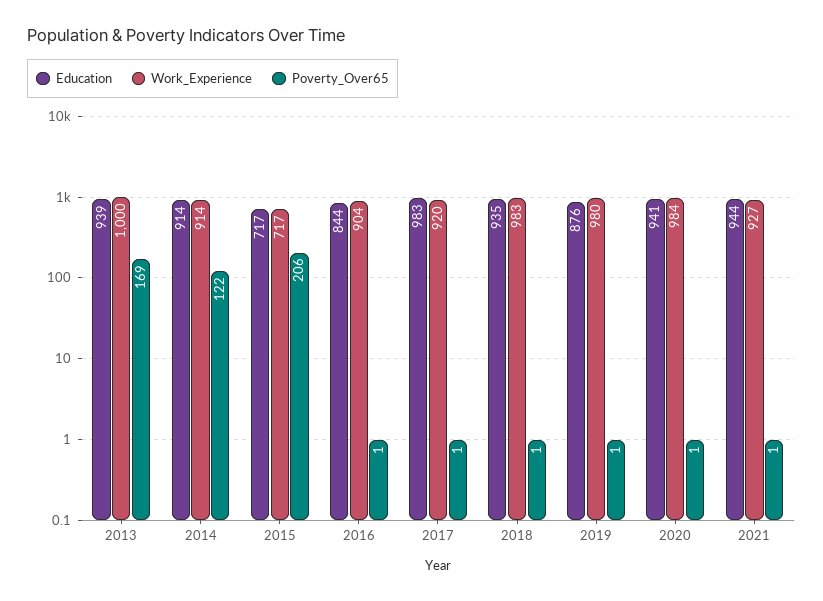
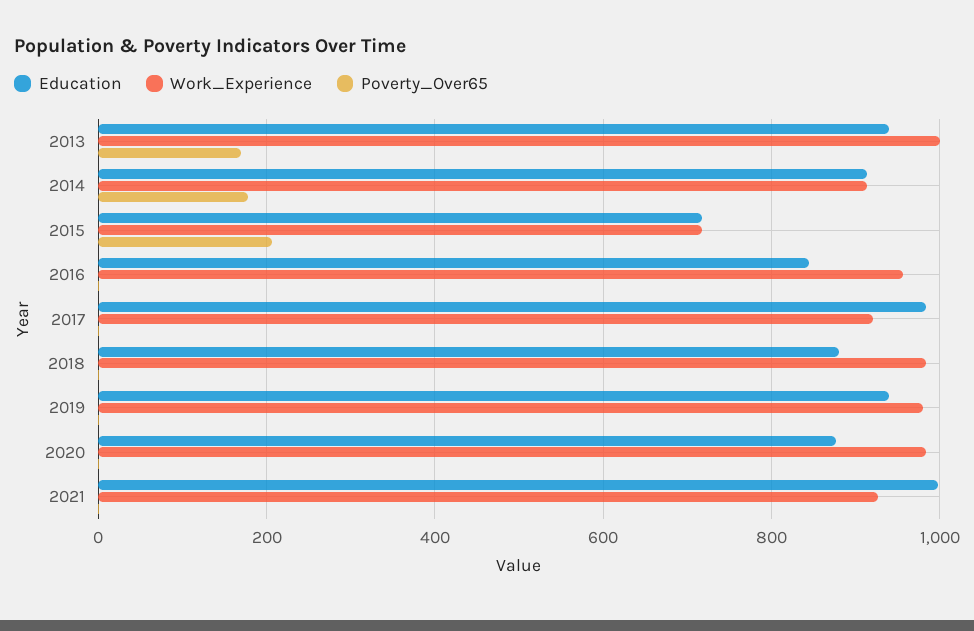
  {
    "Education": {
      "2013": 939,
      "2014": 914,
      "2015": 717,
      "2016": 844,
      "2017": 983,
-     "2018": 935,
+     "2018": 880,
-     "2019": 876,
+     "2019": 940,
-     "2020": 941,
+     "2020": 880,
-     "2021": 944
+     "2021": 1000
    },
    "Work_Experience": {
      "2013": 1000,
      "2014": 914,
      "2015": 717,
-     "2016": 904,
+     "2016": 960,
      "2017": 920,
      "2018": 983,
      "2019": 980,
      "2020": 984,
      "2021": 927
    },
    "Poverty_Over65": {
      "2013": 169,
-     "2014": 122,
+     "2014": 180,
      "2015": 206,
      "2016": 1,
      "2017": 1,
      "2018": 1,
      "2019": 1,
      "2020": 1,
      "2021": 1
    }
  }

